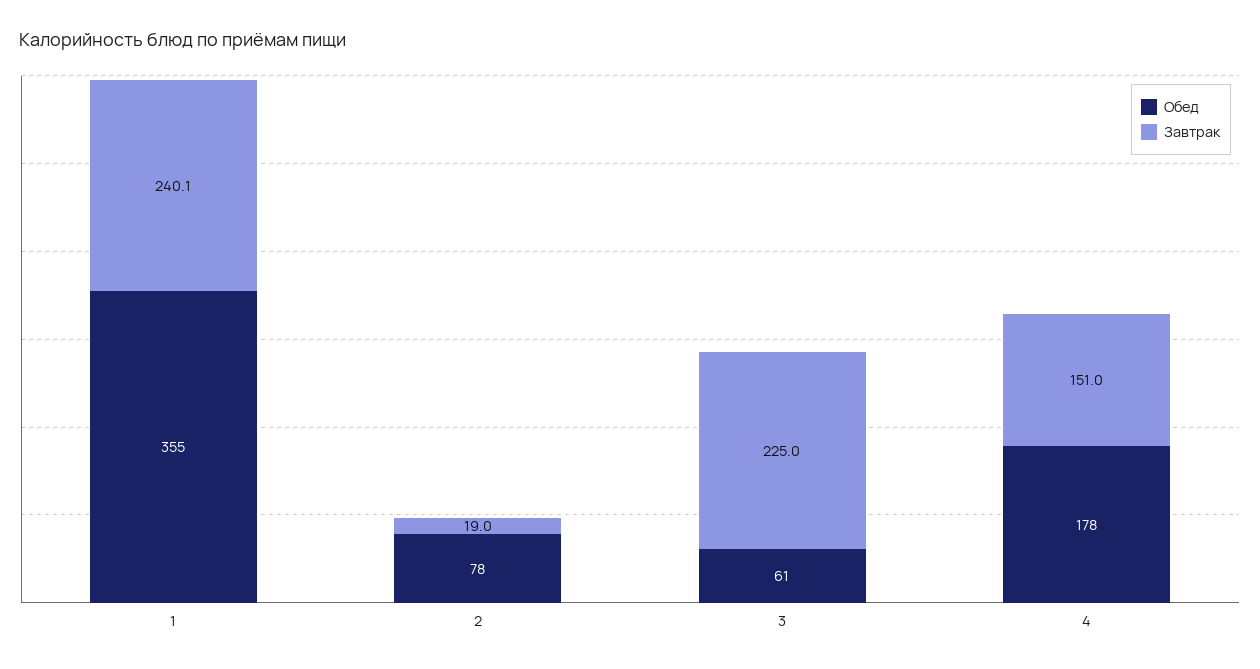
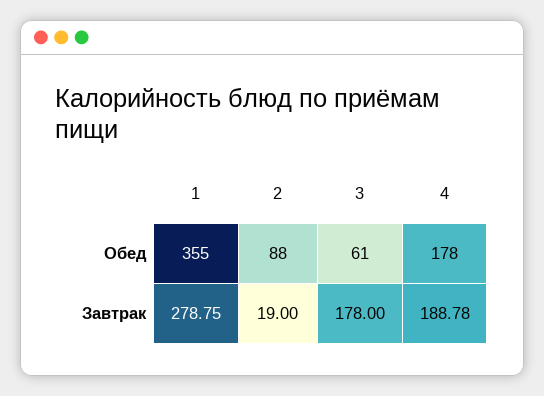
  {
    "Обед": {
      "1": 355,
-     "2": 78,
+     "2": 88,
      "3": 61,
      "4": 178
    },
    "Завтрак": {
-     "1": 240.1,
+     "1": 278.75,
      "2": 19,
-     "3": 225,
+     "3": 178,
-     "4": 151
+     "4": 188.78
    }
  }

